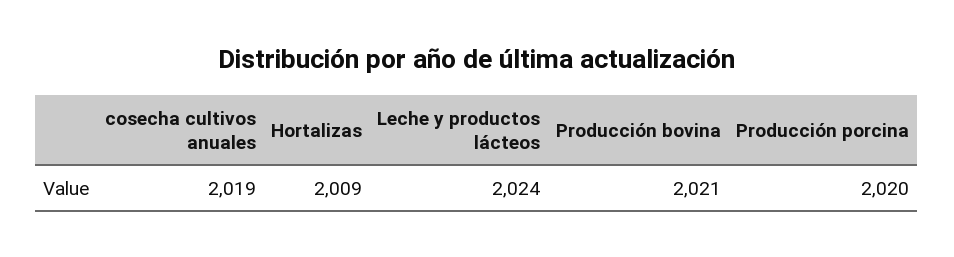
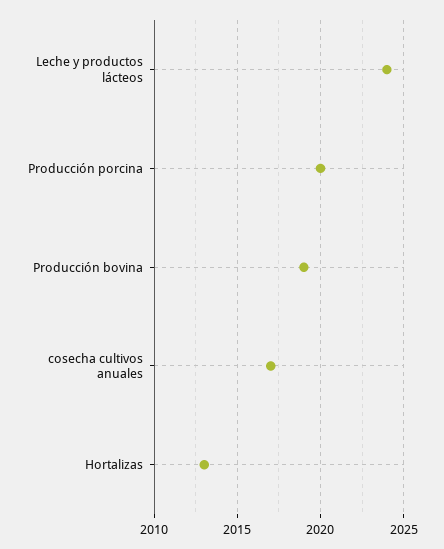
  {
-   "cosecha cultivos anuales": 2019,
+   "cosecha cultivos anuales": 2017,
-   "Hortalizas": 2009,
+   "Hortalizas": 2013,
    "Leche y productos lácteos": 2024,
-   "Producción bovina": 2021,
+   "Producción bovina": 2019,
    "Producción porcina": 2020
  }

